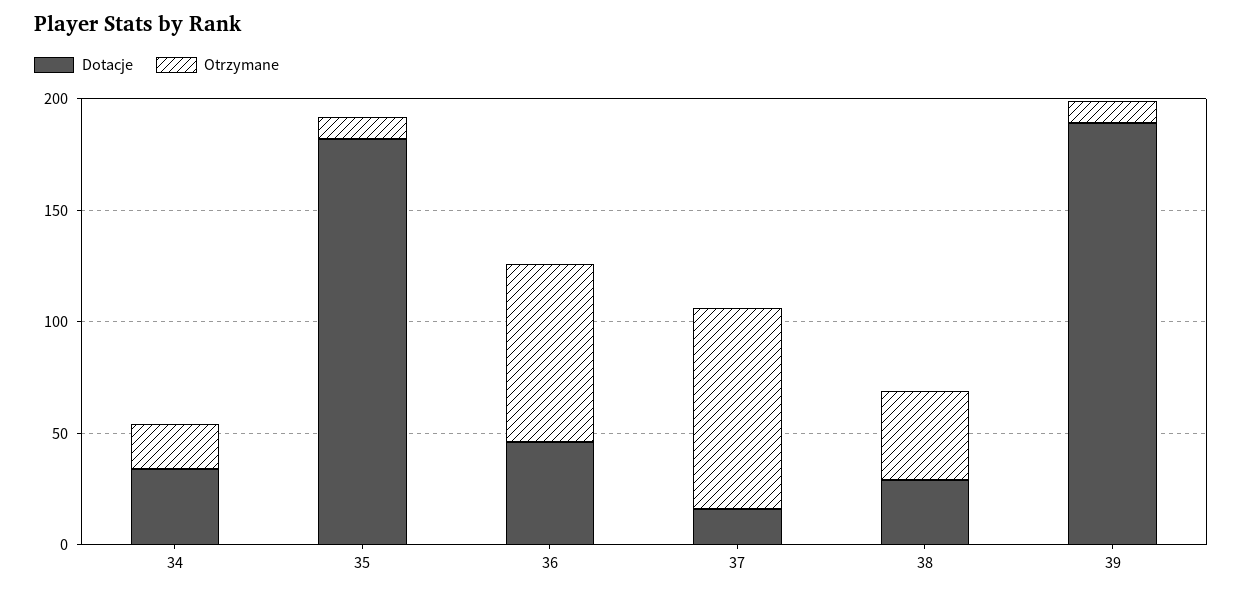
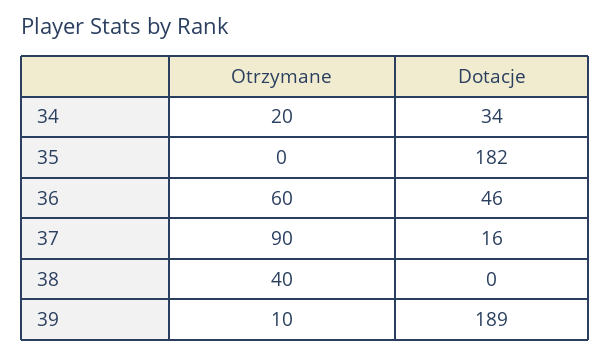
  {
    "Dotacje": {
      "34": 34,
      "35": 182,
      "36": 46,
      "37": 16,
-     "38": 30,
+     "38": 0,
      "39": 189
    },
    "Otrzymane": {
      "34": 20,
-     "35": 10,
+     "35": 0,
-     "36": 80,
+     "36": 60,
      "37": 90,
      "38": 40,
      "39": 10
    }
  }

